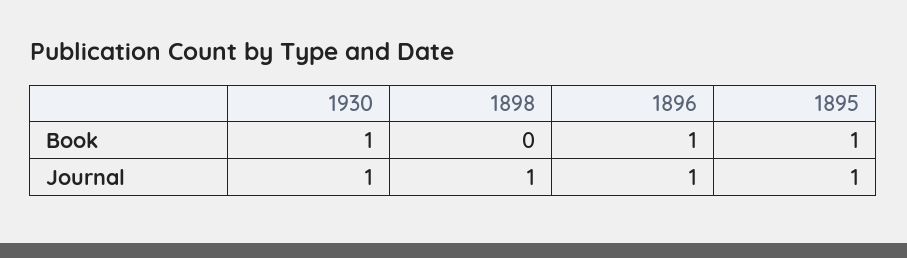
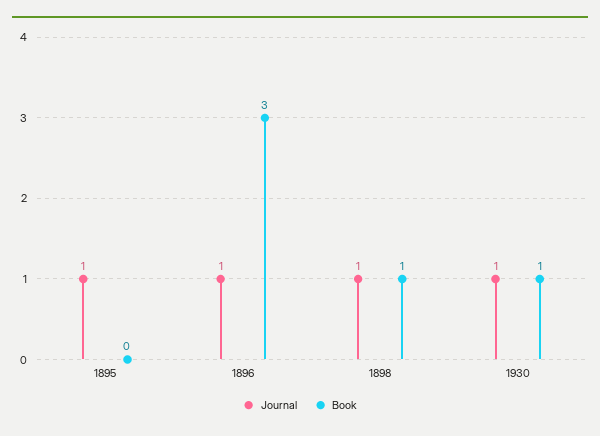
  {
    "Book": {
      "1930": 1,
-     "1898": 0,
+     "1898": 1,
-     "1896": 1,
+     "1896": 3,
-     "1895": 1
+     "1895": 0
    },
    "Journal": {
      "1930": 1,
      "1898": 1,
      "1896": 1,
      "1895": 1
    }
  }

